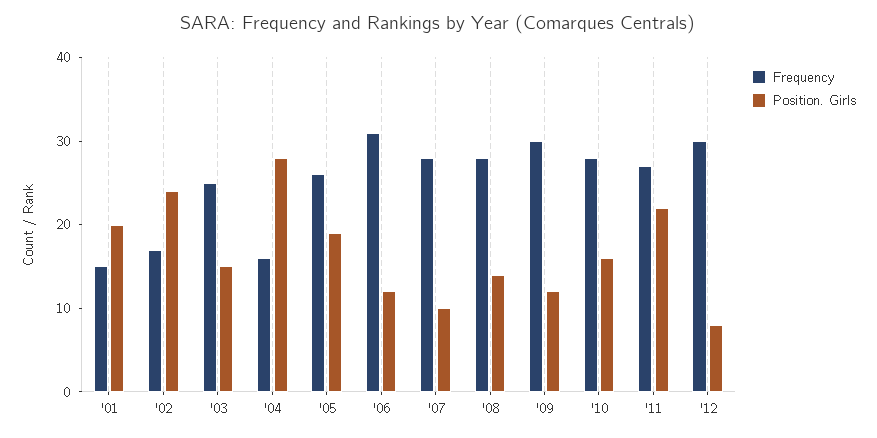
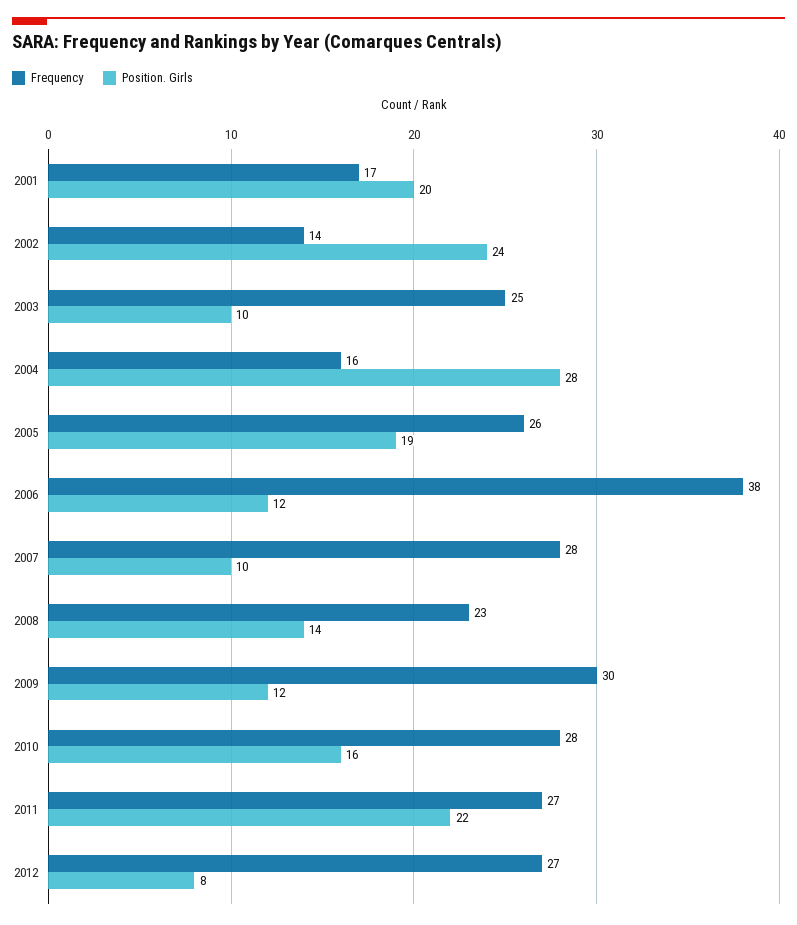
  {
    "Frequency": {
-     "'01": 15,
+     "'01": 17,
-     "'02": 17,
+     "'02": 14,
      "'03": 25,
      "'04": 16,
      "'05": 26,
-     "'06": 31,
+     "'06": 38,
      "'07": 28,
-     "'08": 28,
+     "'08": 23,
      "'09": 30,
      "'10": 28,
      "'11": 27,
-     "'12": 30
+     "'12": 27
    },
    "Position. Girls": {
      "'01": 20,
      "'02": 24,
-     "'03": 15,
+     "'03": 10,
      "'04": 28,
      "'05": 19,
      "'06": 12,
      "'07": 10,
      "'08": 14,
      "'09": 12,
      "'10": 16,
      "'11": 22,
      "'12": 8
    }
  }

